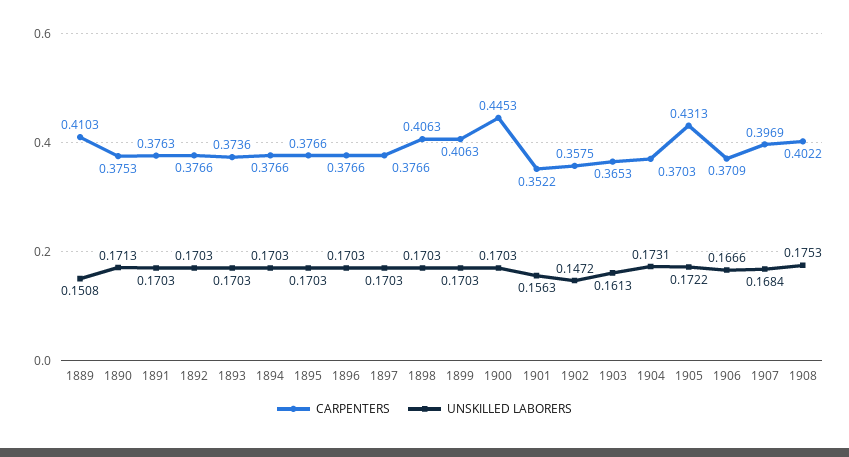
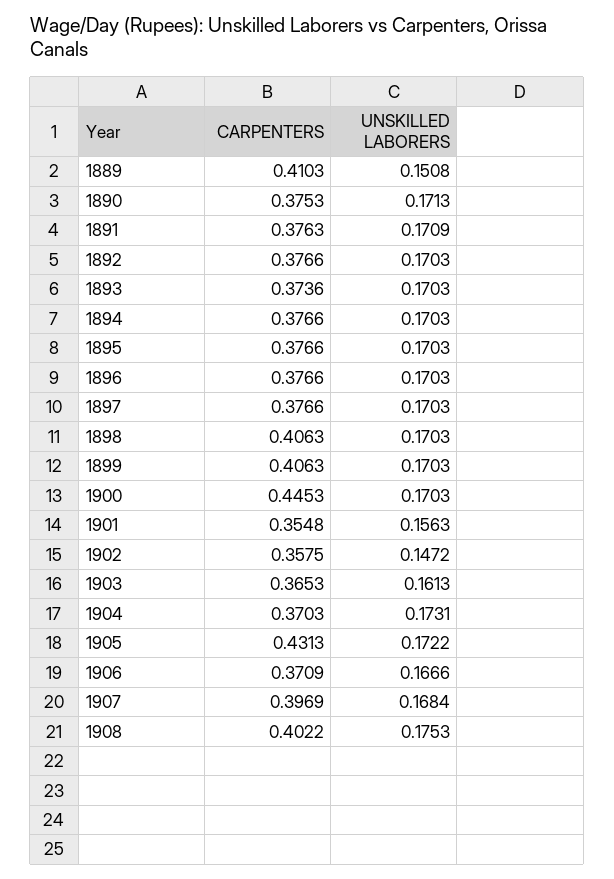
  {
    "CARPENTERS": {
      "1889": 0.4103,
      "1890": 0.3753,
      "1891": 0.3763,
      "1892": 0.3766,
      "1893": 0.3736,
      "1894": 0.3766,
      "1895": 0.3766,
      "1896": 0.3766,
      "1897": 0.3766,
      "1898": 0.4063,
      "1899": 0.4063,
      "1900": 0.4453,
-     "1901": 0.3522,
+     "1901": 0.3548,
      "1902": 0.3575,
      "1903": 0.3653,
      "1904": 0.3703,
      "1905": 0.4313,
      "1906": 0.3709,
      "1907": 0.3969,
      "1908": 0.4022
    },
    "UNSKILLED LABORERS": {
      "1889": 0.1508,
      "1890": 0.1713,
-     "1891": 0.1703,
+     "1891": 0.1709,
      "1892": 0.1703,
      "1893": 0.1703,
      "1894": 0.1703,
      "1895": 0.1703,
      "1896": 0.1703,
      "1897": 0.1703,
      "1898": 0.1703,
      "1899": 0.1703,
      "1900": 0.1703,
      "1901": 0.1563,
      "1902": 0.1472,
      "1903": 0.1613,
      "1904": 0.1731,
      "1905": 0.1722,
      "1906": 0.1666,
      "1907": 0.1684,
      "1908": 0.1753
    }
  }

